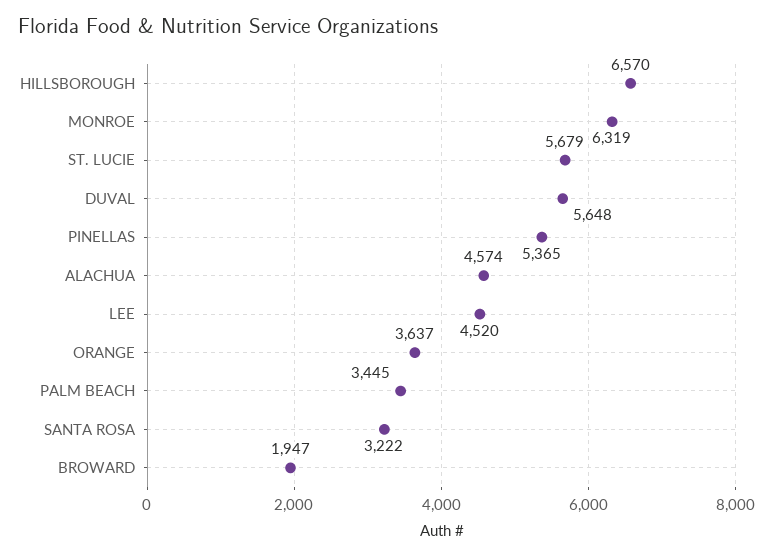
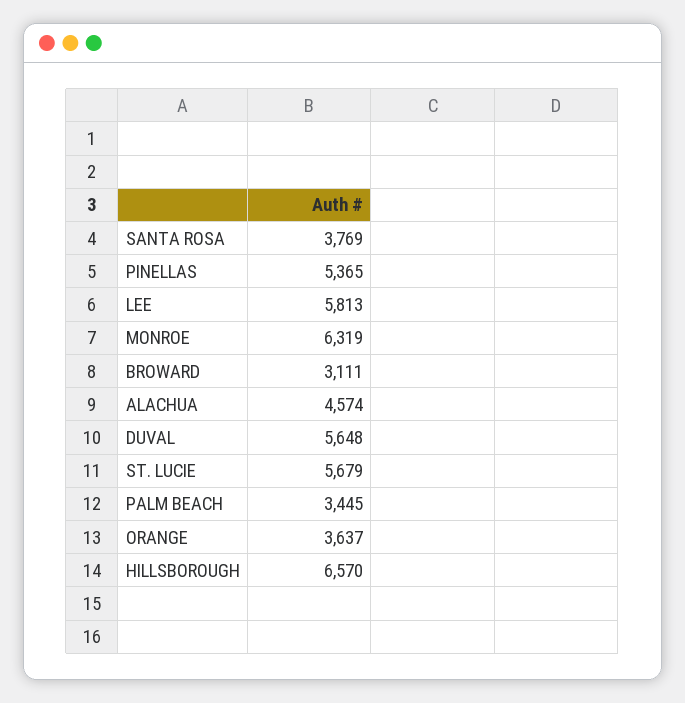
  {
    "HILLSBOROUGH": 6570,
    "MONROE": 6319,
    "ST. LUCIE": 5679,
    "DUVAL": 5648,
    "PINELLAS": 5365,
    "ALACHUA": 4574,
-   "LEE": 4520,
+   "LEE": 5813,
    "ORANGE": 3637,
    "PALM BEACH": 3445,
-   "SANTA ROSA": 3222,
+   "SANTA ROSA": 3769,
-   "BROWARD": 1947
+   "BROWARD": 3111
  }

